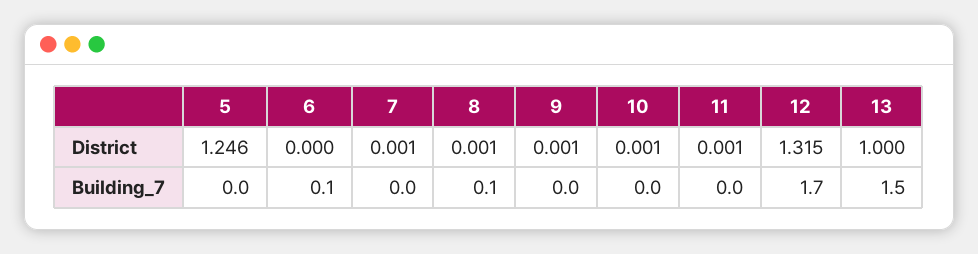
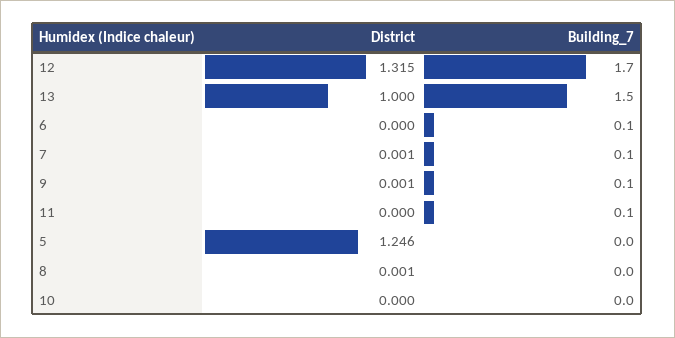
  {
    "5": {
      "District": 1.246,
      "Building_7": 0
    },
    "6": {
      "District": 0,
      "Building_7": 0.1
    },
    "7": {
      "District": 0.001,
-     "Building_7": 0
+     "Building_7": 0.1
    },
    "8": {
      "District": 0.001,
-     "Building_7": 0.1
+     "Building_7": 0
    },
    "9": {
      "District": 0.001,
-     "Building_7": 0
+     "Building_7": 0.1
    },
    "10": {
-     "District": 0.001,
+     "District": 0,
      "Building_7": 0
    },
    "11": {
-     "District": 0.001,
+     "District": 0,
-     "Building_7": 0
+     "Building_7": 0.1
    },
    "12": {
      "District": 1.315,
      "Building_7": 1.7
    },
    "13": {
      "District": 1,
      "Building_7": 1.5
    }
  }

